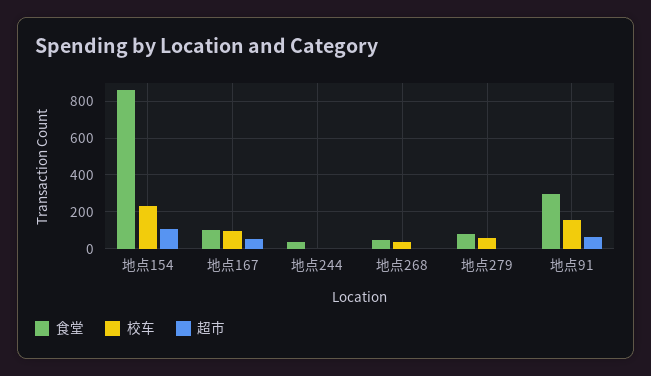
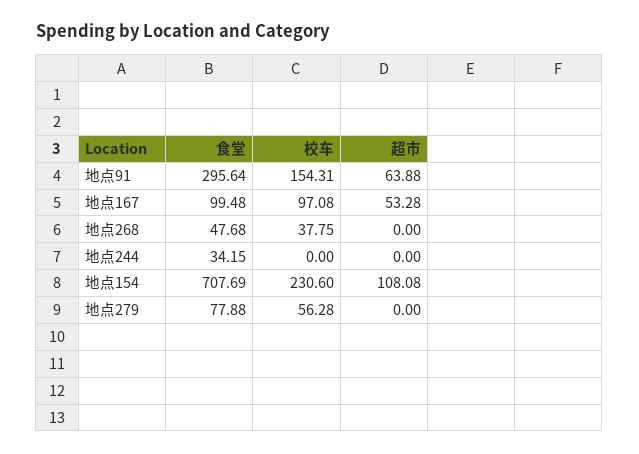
  {
    "食堂": {
-     "地点154": 850,
+     "地点154": 707.69,
      "地点167": 99.48,
      "地点244": 34.15,
      "地点268": 47.68,
      "地点279": 77.88,
      "地点91": 295.64
    },
    "校车": {
      "地点154": 230.6,
      "地点167": 97.08,
      "地点244": 0,
      "地点268": 37.75,
      "地点279": 56.28,
      "地点91": 154.31
    },
    "超市": {
      "地点154": 108.08,
      "地点167": 53.28,
      "地点244": 0,
      "地点268": 0,
      "地点279": 0,
      "地点91": 63.88
    }
  }

